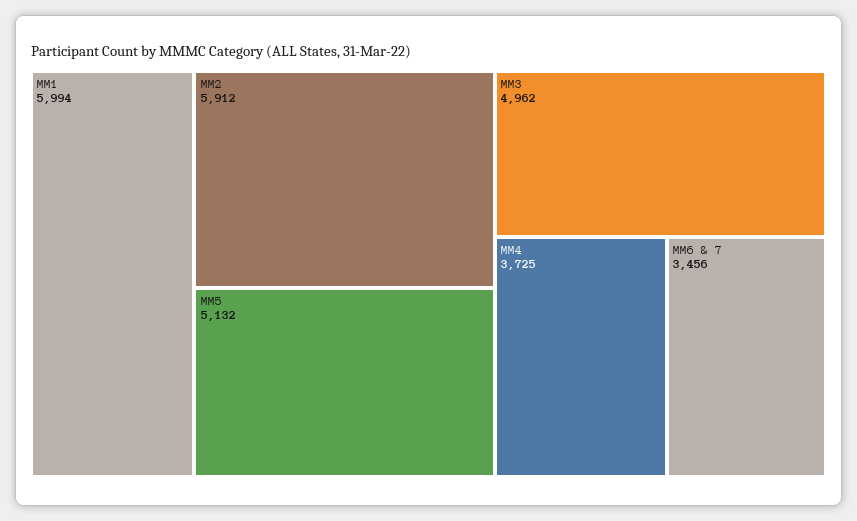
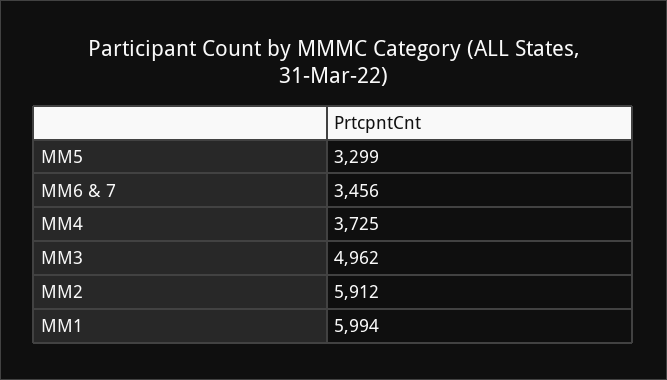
  {
    "MM1": 5994,
    "MM2": 5912,
-   "MM5": 5132,
+   "MM5": 3299,
    "MM3": 4962,
    "MM4": 3725,
    "MM6 & 7": 3456
  }

